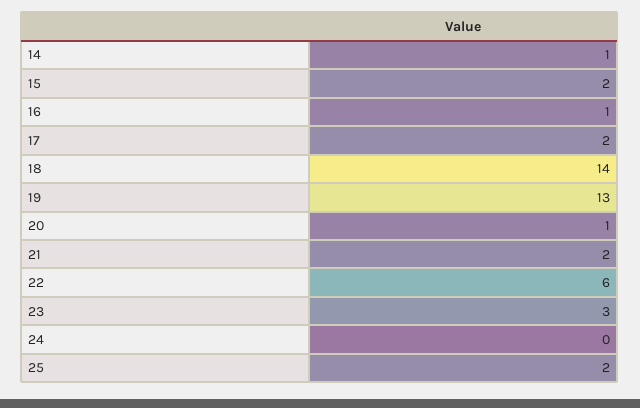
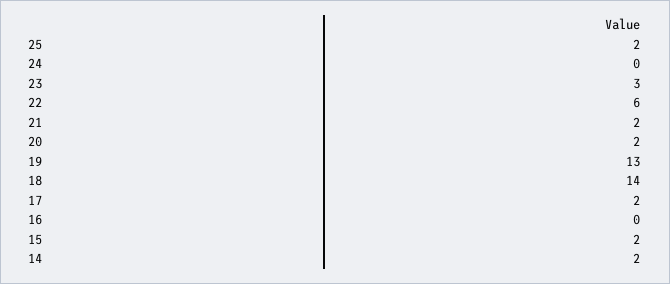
  {
-   "14": 1,
+   "14": 2,
    "15": 2,
-   "16": 1,
+   "16": 0,
    "17": 2,
    "18": 14,
    "19": 13,
-   "20": 1,
+   "20": 2,
    "21": 2,
    "22": 6,
    "23": 3,
    "24": 0,
    "25": 2
  }

